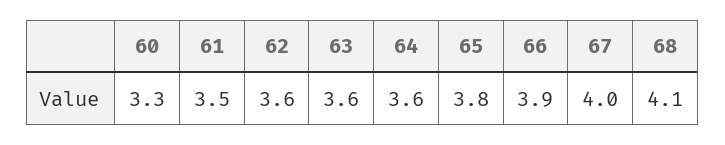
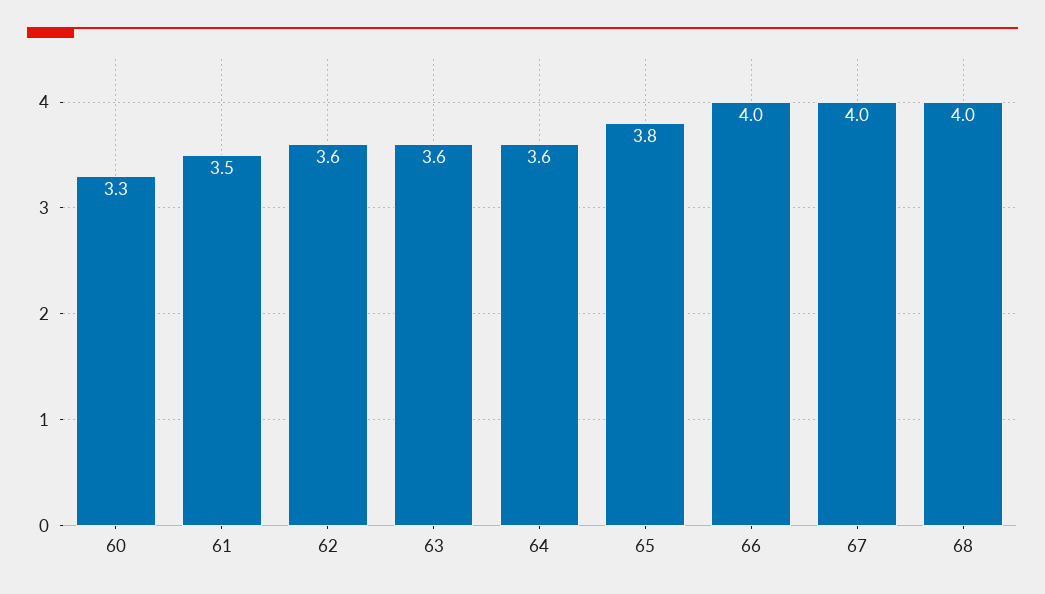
  {
    "60": 3.3,
    "61": 3.5,
    "62": 3.6,
    "63": 3.6,
    "64": 3.6,
    "65": 3.8,
-   "66": 3.9,
+   "66": 4,
    "67": 4,
-   "68": 4.1
+   "68": 4
  }

